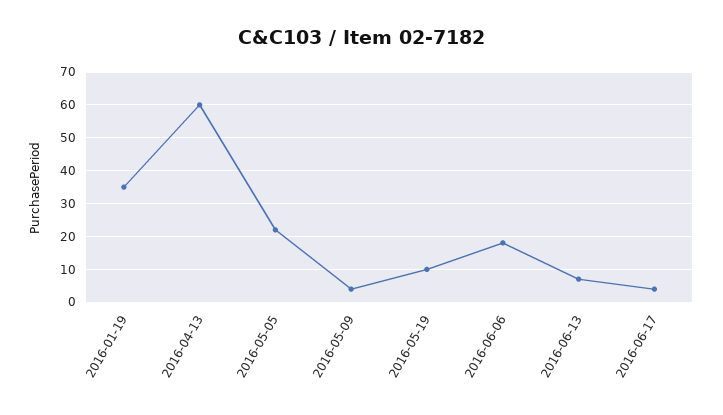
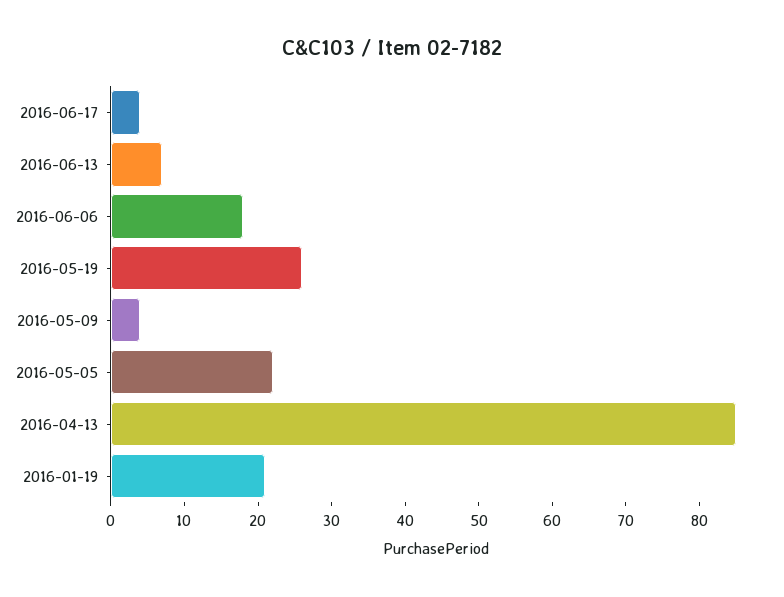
  {
-   "2016-01-19": 35,
+   "2016-01-19": 20,
-   "2016-04-13": 60,
+   "2016-04-13": 85,
    "2016-05-05": 20,
    "2016-05-09": 5,
-   "2016-05-19": 10,
+   "2016-05-19": 25,
    "2016-06-06": 20,
    "2016-06-13": 5,
    "2016-06-17": 5
  }

